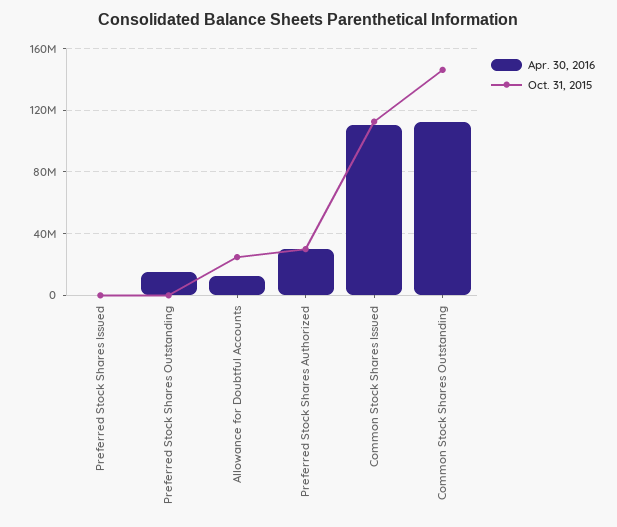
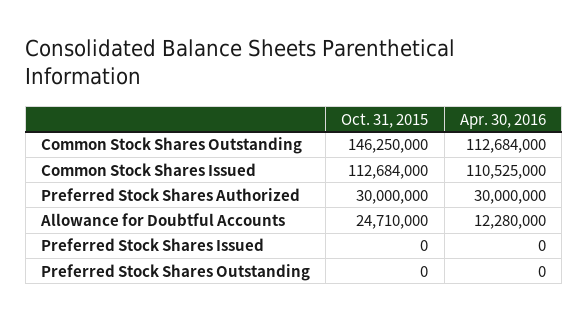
  {
    "Apr. 30, 2016": {
      "Preferred Stock Shares Issued": 0,
-     "Preferred Stock Shares Outstanding": 15000000,
+     "Preferred Stock Shares Outstanding": 0,
      "Allowance for Doubtful Accounts": 12280000,
      "Preferred Stock Shares Authorized": 30000000,
      "Common Stock Shares Issued": 110525000,
      "Common Stock Shares Outstanding": 112684000
    },
    "Oct. 31, 2015": {
      "Preferred Stock Shares Issued": 0,
      "Preferred Stock Shares Outstanding": 0,
      "Allowance for Doubtful Accounts": 24710000,
      "Preferred Stock Shares Authorized": 30000000,
      "Common Stock Shares Issued": 112684000,
      "Common Stock Shares Outstanding": 146250000
    }
  }

